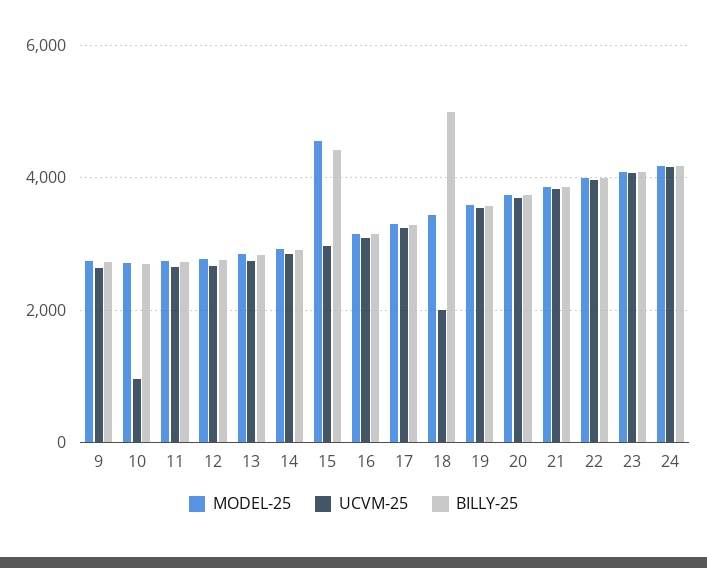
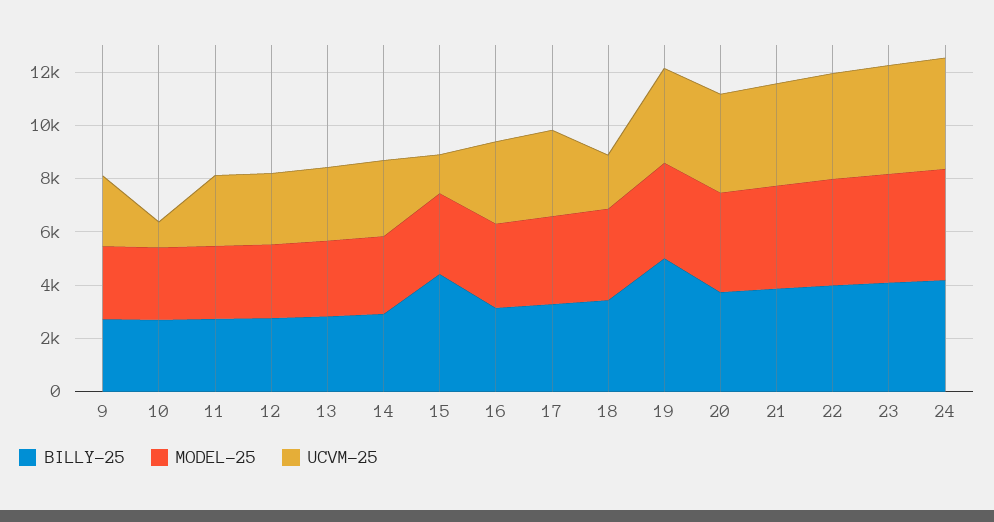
  {
    "MODEL-25": {
      "9": 2800,
      "10": 2800,
      "11": 2800,
      "12": 2800,
      "13": 2800,
      "14": 3000,
-     "15": 4600,
+     "15": 3000,
      "16": 3200,
      "17": 3200,
      "18": 3400,
      "19": 3600,
      "20": 3800,
      "21": 3800,
      "22": 4000,
      "23": 4000,
      "24": 4200
    },
    "UCVM-25": {
      "9": 2600,
      "10": 1000,
      "11": 2600,
      "12": 2600,
      "13": 2800,
      "14": 2800,
-     "15": 3000,
+     "15": 1500,
      "16": 3000,
      "17": 3200,
      "18": 2000,
      "19": 3600,
      "20": 3800,
      "21": 3800,
      "22": 4000,
      "23": 4000,
      "24": 4200
    },
    "BILLY-25": {
      "9": 2800,
      "10": 2600,
      "11": 2800,
      "12": 2800,
      "13": 2800,
      "14": 3000,
      "15": 4400,
      "16": 3200,
      "17": 3200,
-     "18": 5000,
+     "18": 3500,
-     "19": 3600,
+     "19": 5000,
      "20": 3800,
      "21": 3800,
      "22": 4000,
      "23": 4000,
      "24": 4200
    }
  }

